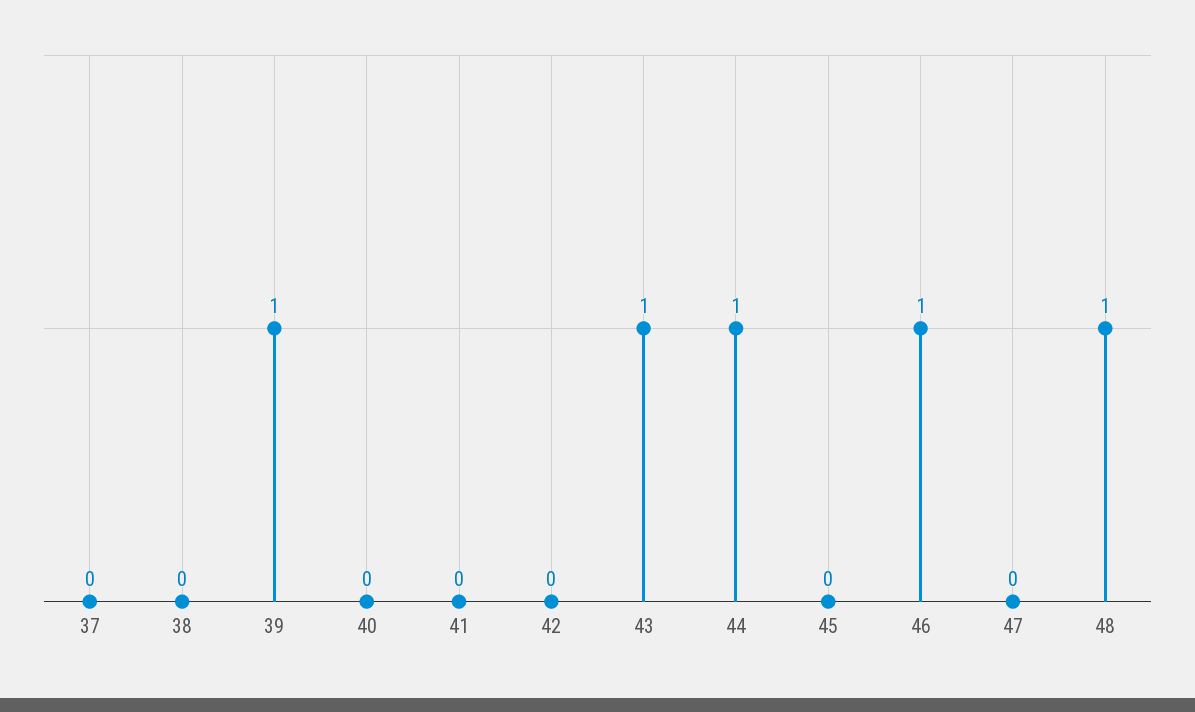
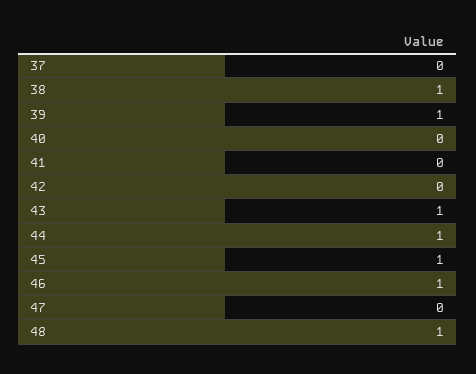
  {
    "37": 0,
-   "38": 0,
+   "38": 1,
    "39": 1,
    "40": 0,
    "41": 0,
    "42": 0,
    "43": 1,
    "44": 1,
-   "45": 0,
+   "45": 1,
    "46": 1,
    "47": 0,
    "48": 1
  }

